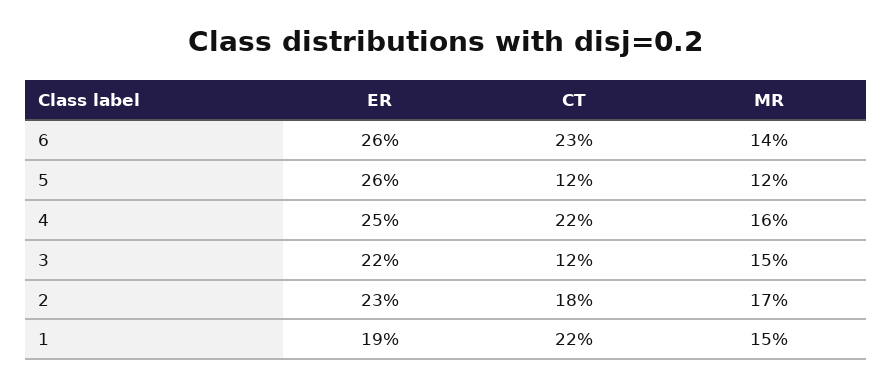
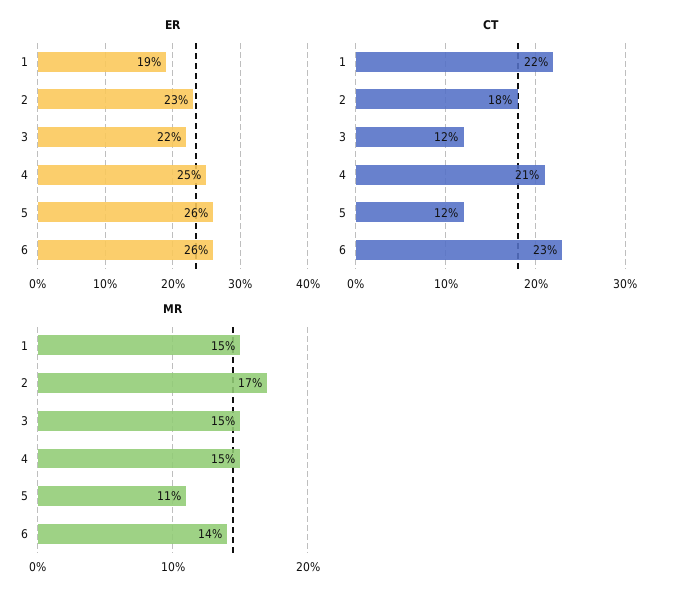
  {
    "ER": {
      "6": 26,
      "5": 26,
      "4": 25,
      "3": 22,
      "2": 23,
      "1": 19
    },
    "CT": {
      "6": 23,
      "5": 12,
-     "4": 22,
+     "4": 21,
      "3": 12,
      "2": 18,
      "1": 22
    },
    "MR": {
      "6": 14,
-     "5": 12,
+     "5": 11,
-     "4": 16,
+     "4": 15,
      "3": 15,
      "2": 17,
      "1": 15
    }
  }

